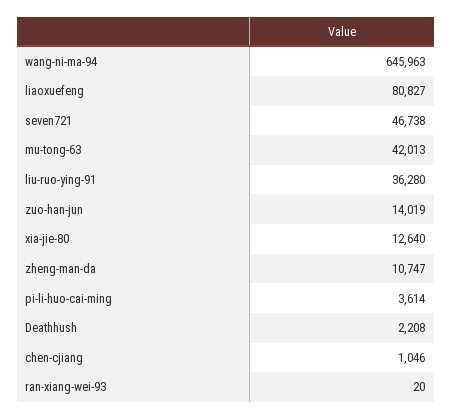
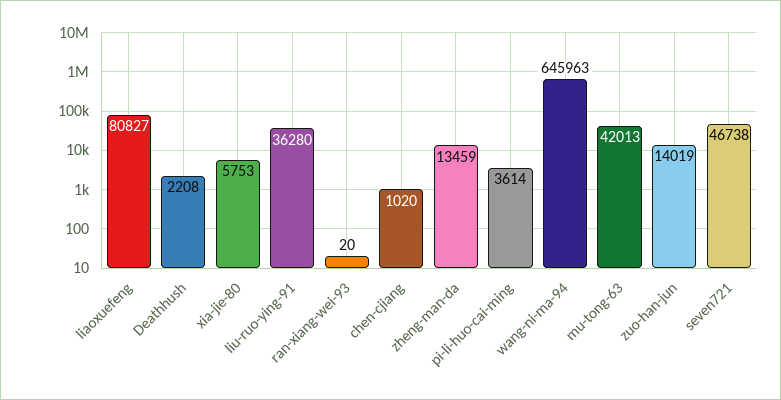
  {
    "wang-ni-ma-94": 645963,
    "liaoxuefeng": 80827,
    "seven721": 46738,
    "mu-tong-63": 42013,
    "liu-ruo-ying-91": 36280,
    "zuo-han-jun": 14019,
-   "xia-jie-80": 12640,
+   "xia-jie-80": 5753,
-   "zheng-man-da": 10747,
+   "zheng-man-da": 13459,
    "pi-li-huo-cai-ming": 3614,
    "Deathhush": 2208,
-   "chen-cjiang": 1046,
+   "chen-cjiang": 1020,
    "ran-xiang-wei-93": 20
  }

